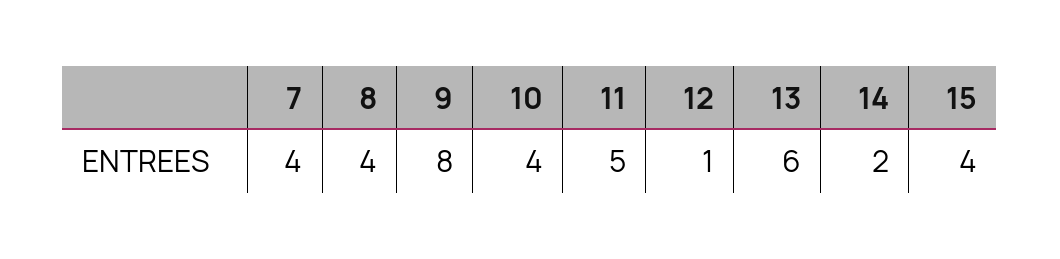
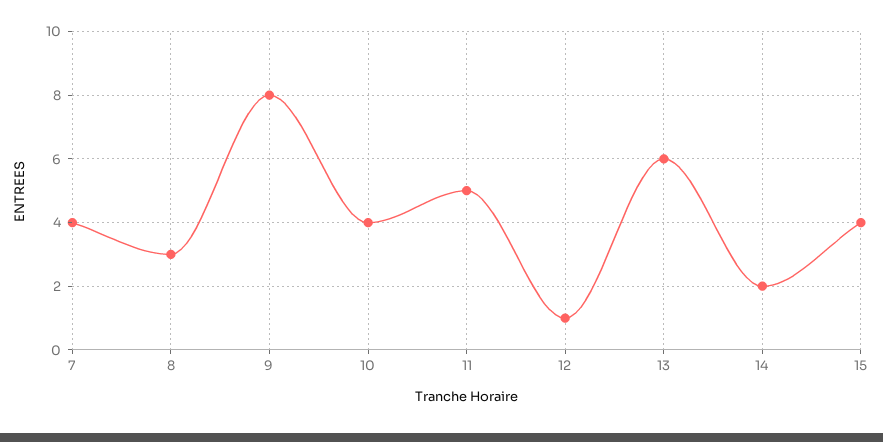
  {
    "7": 4,
-   "8": 4,
+   "8": 3,
    "9": 8,
    "10": 4,
    "11": 5,
    "12": 1,
    "13": 6,
    "14": 2,
    "15": 4
  }

